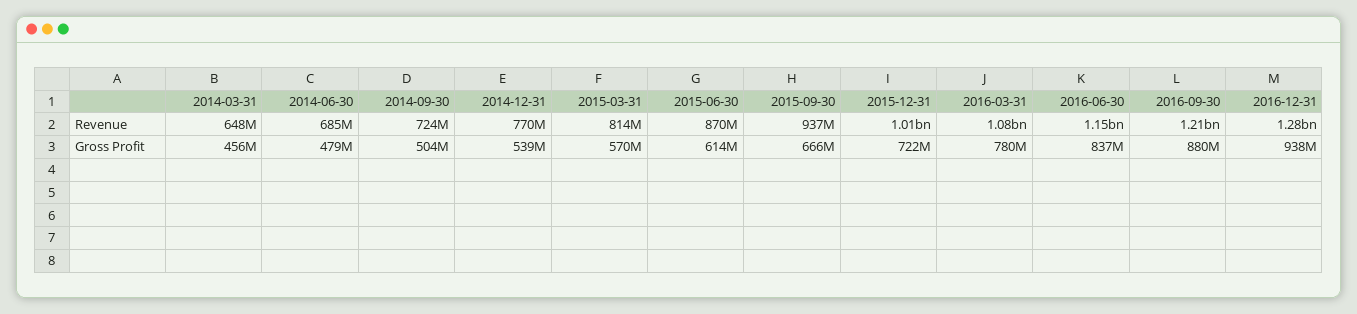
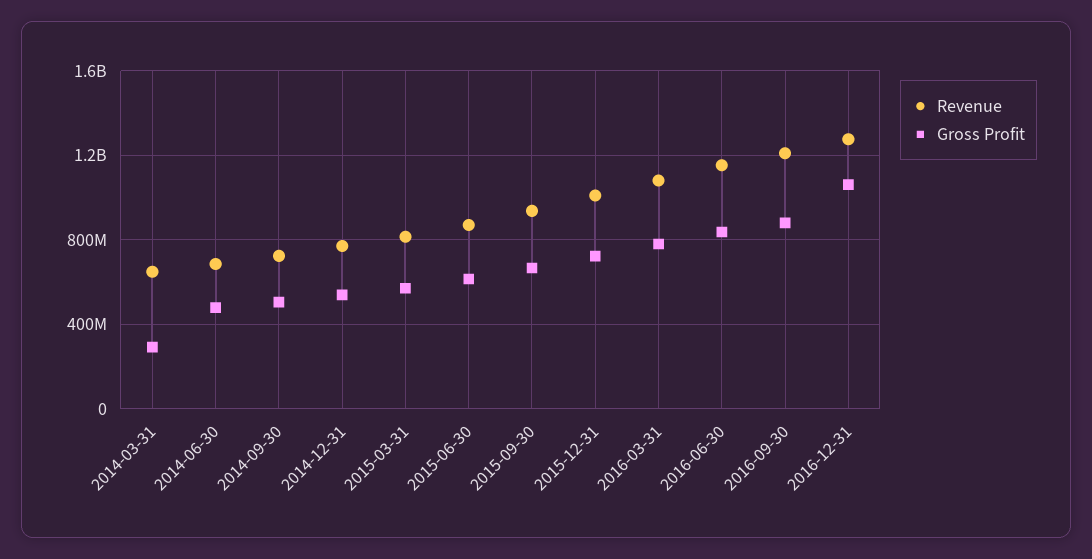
  {
    "Revenue": {
      "2014-03-31": 648000000,
      "2014-06-30": 685000000,
      "2014-09-30": 724000000,
      "2014-12-31": 770000000,
      "2015-03-31": 814000000,
      "2015-06-30": 870000000,
      "2015-09-30": 937000000,
      "2015-12-31": 1010000000,
      "2016-03-31": 1080000000,
      "2016-06-30": 1150000000,
      "2016-09-30": 1210000000,
      "2016-12-31": 1280000000
    },
    "Gross Profit": {
-     "2014-03-31": 456000000,
+     "2014-03-31": 300000000,
      "2014-06-30": 479000000,
      "2014-09-30": 504000000,
      "2014-12-31": 539000000,
      "2015-03-31": 570000000,
      "2015-06-30": 614000000,
      "2015-09-30": 666000000,
      "2015-12-31": 722000000,
      "2016-03-31": 780000000,
      "2016-06-30": 837000000,
      "2016-09-30": 880000000,
-     "2016-12-31": 938000000
+     "2016-12-31": 1050000000
    }
  }

